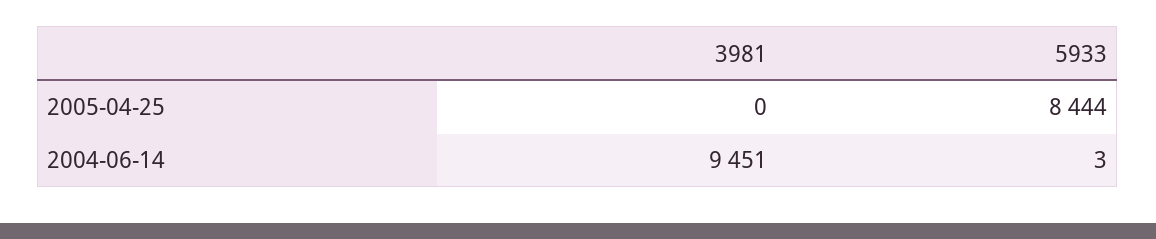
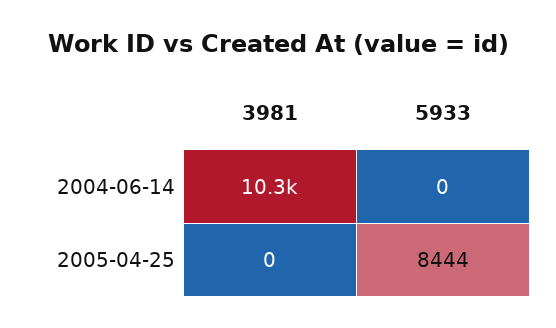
  {
    "3981": {
      "2005-04-25": 0,
-     "2004-06-14": 9451
+     "2004-06-14": 10300
    },
    "5933": {
      "2005-04-25": 8444,
-     "2004-06-14": 3
+     "2004-06-14": 0
    }
  }

